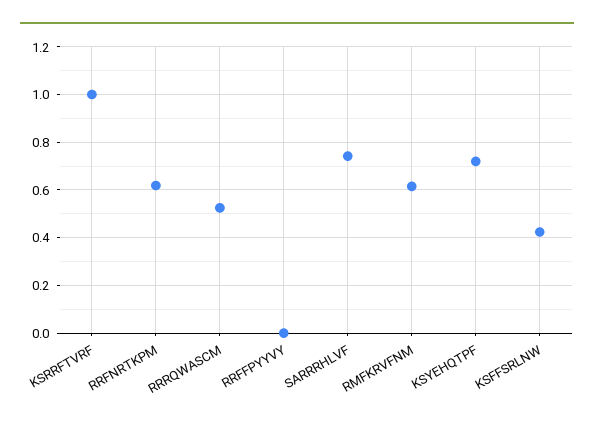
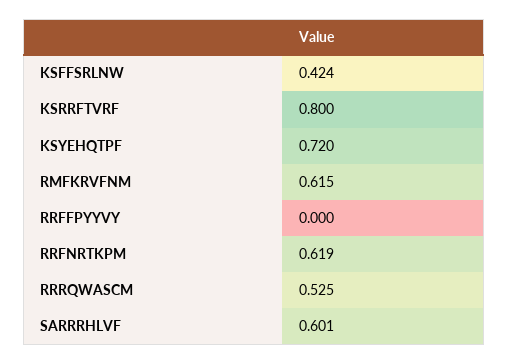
  {
-   "KSRRFTVRF": 1,
+   "KSRRFTVRF": 0.8,
    "RRFNRTKPM": 0.619,
    "RRRQWASCM": 0.525,
    "RRFFPYYVY": 0,
-   "SARRRHLVF": 0.75,
+   "SARRRHLVF": 0.601,
    "RMFKRVFNM": 0.615,
    "KSYEHQTPF": 0.72,
    "KSFFSRLNW": 0.424
  }

